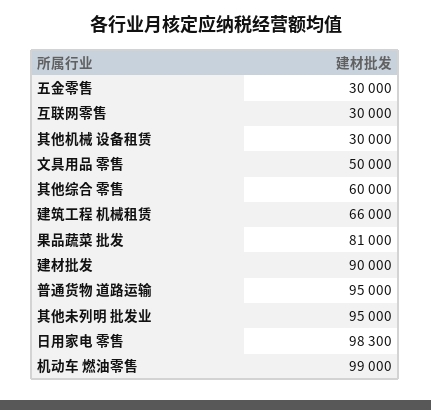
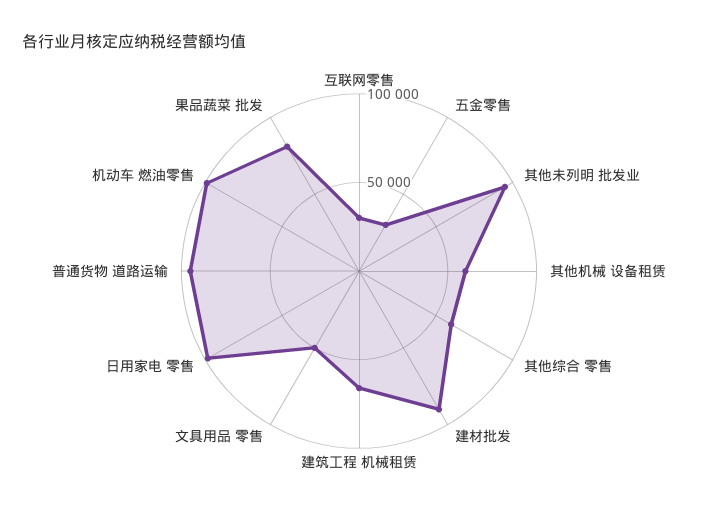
  {
    "五金零售": 30000,
    "互联网零售": 30000,
-   "其他机械 设备租赁": 30000,
+   "其他机械 设备租赁": 60000,
    "文具用品 零售": 50000,
    "其他综合 零售": 60000,
    "建筑工程 机械租赁": 66000,
    "果品蔬菜 批发": 81000,
    "建材批发": 90000,
    "普通货物 道路运输": 95000,
    "其他未列明 批发业": 95000,
    "日用家电 零售": 98300,
    "机动车 燃油零售": 99000
  }

